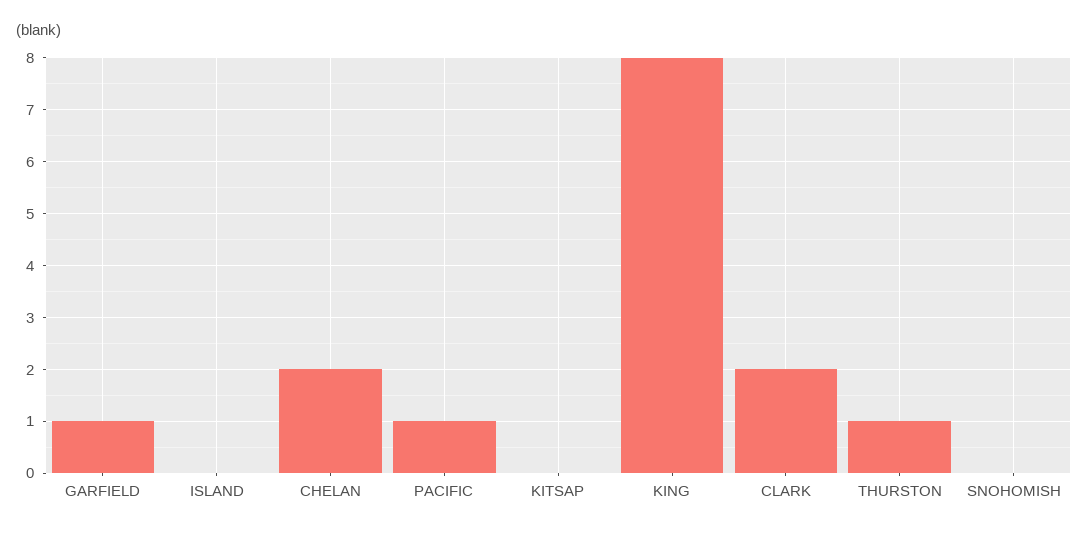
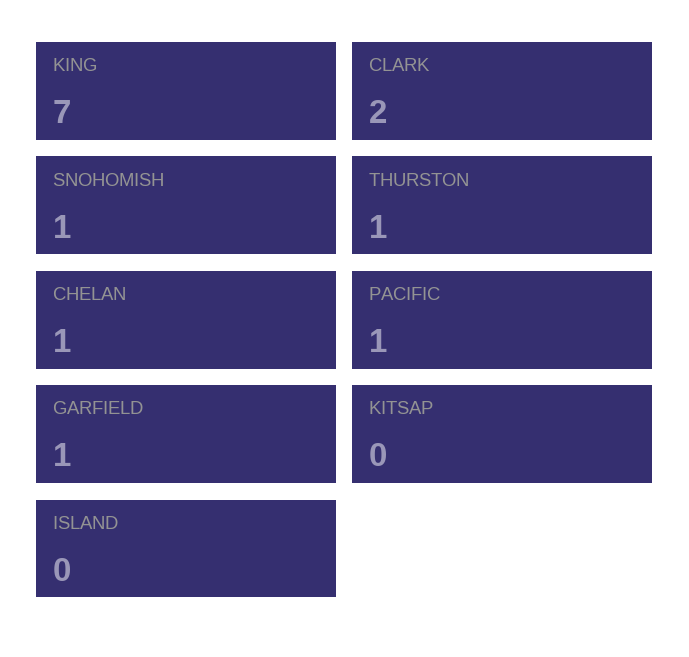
  {
    "GARFIELD": 1,
    "ISLAND": 0,
-   "CHELAN": 2,
+   "CHELAN": 1,
    "PACIFIC": 1,
    "KITSAP": 0,
-   "KING": 8,
+   "KING": 7,
    "CLARK": 2,
    "THURSTON": 1,
-   "SNOHOMISH": 0
+   "SNOHOMISH": 1
  }

